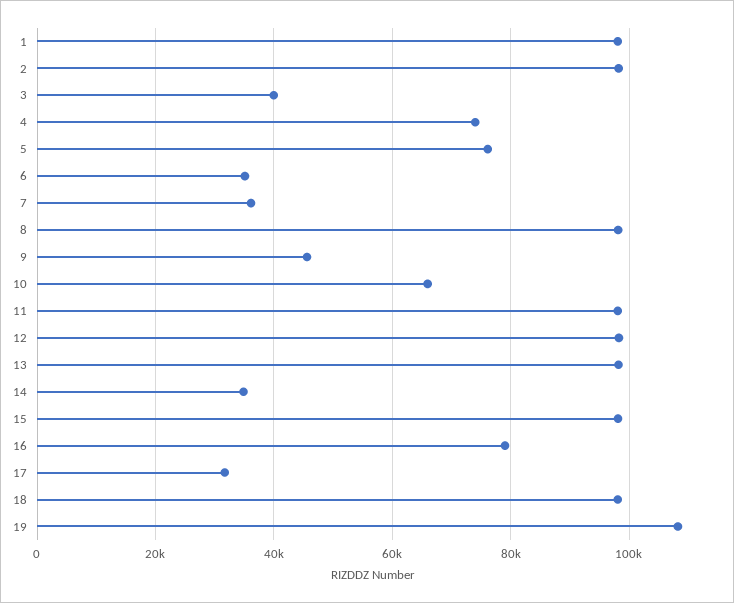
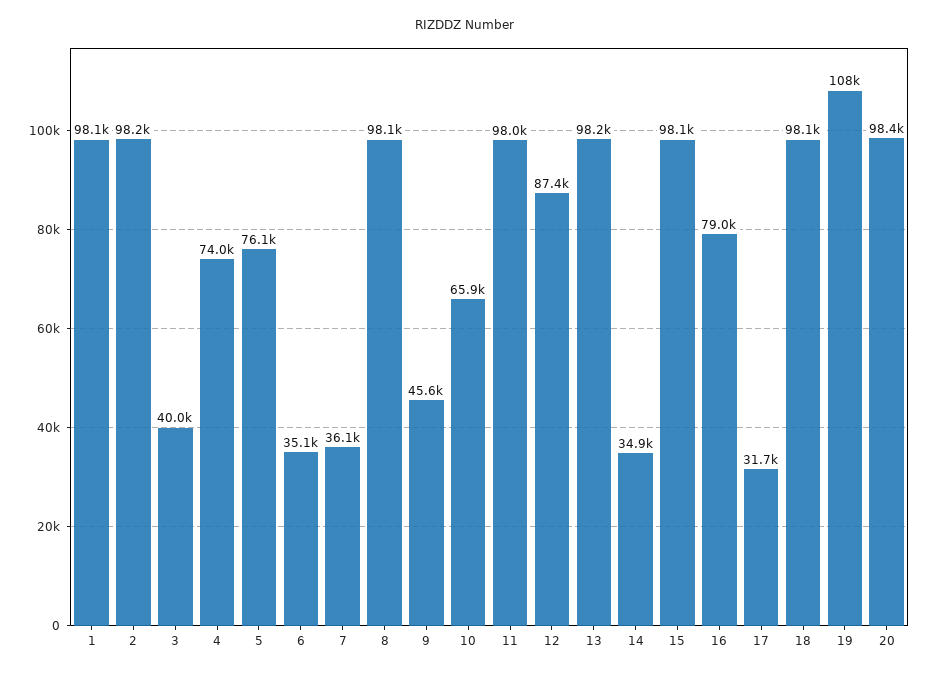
  {
    "1": 98100,
    "2": 98200,
    "3": 40000,
    "4": 74000,
    "5": 76100,
    "6": 35100,
    "7": 36100,
    "8": 98100,
    "9": 45600,
    "10": 65900,
    "11": 98000,
-   "12": 98000,
+   "12": 87400,
    "13": 98200,
    "14": 34900,
    "15": 98100,
    "16": 79000,
    "17": 31700,
    "18": 98100,
-   "19": 108000
+   "19": 108000,
+   "20": 98400
  }

